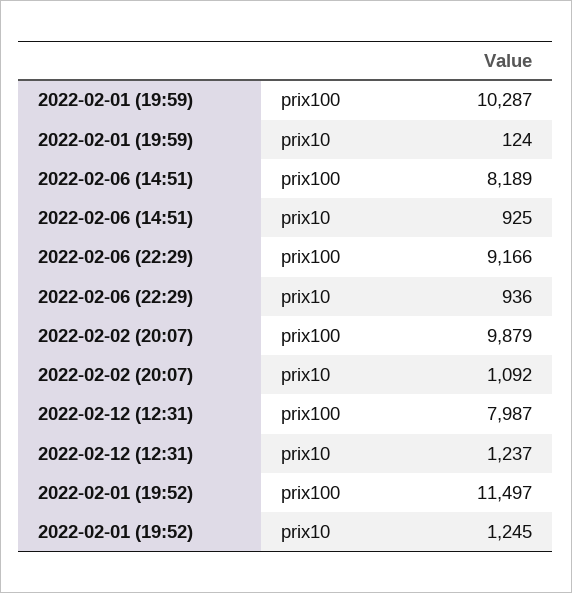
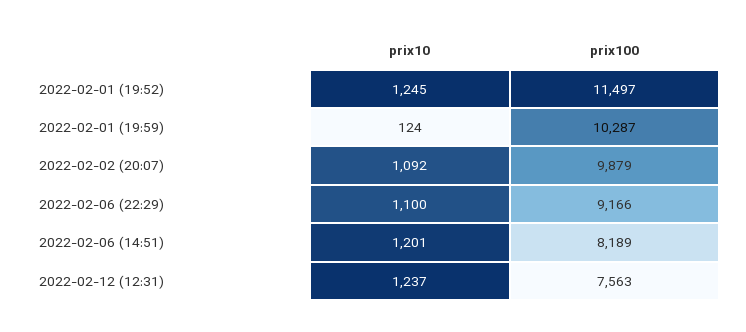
  {
    "2022-02-01 (19:59)": {
      "prix100": 10287,
      "prix10": 124
    },
    "2022-02-06 (14:51)": {
      "prix100": 8189,
-     "prix10": 925
+     "prix10": 1201
    },
    "2022-02-06 (22:29)": {
      "prix100": 9166,
-     "prix10": 936
+     "prix10": 1100
    },
    "2022-02-02 (20:07)": {
      "prix100": 9879,
      "prix10": 1092
    },
    "2022-02-12 (12:31)": {
-     "prix100": 7987,
+     "prix100": 7563,
      "prix10": 1237
    },
    "2022-02-01 (19:52)": {
      "prix100": 11497,
      "prix10": 1245
    }
  }

